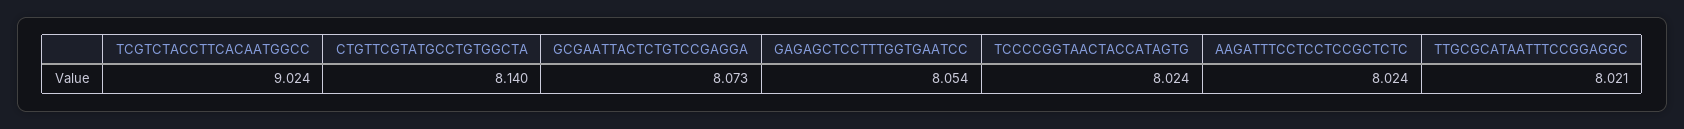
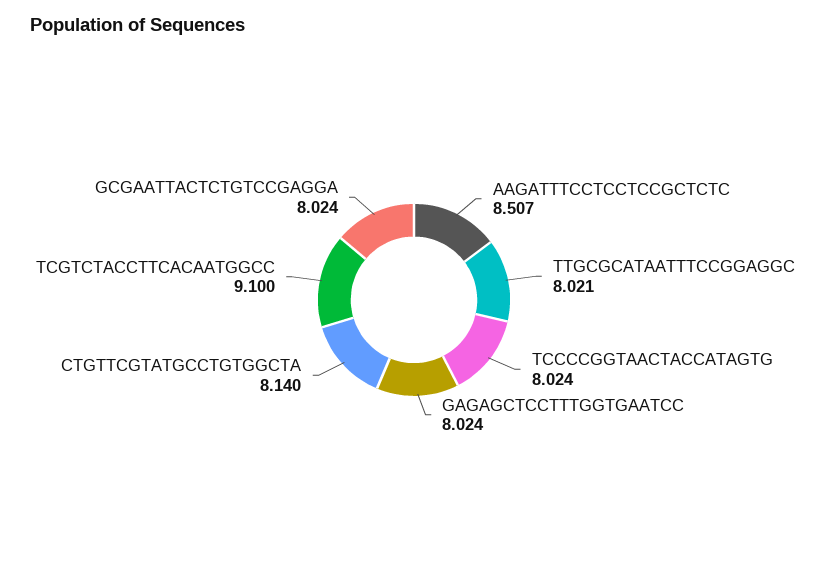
  {
-   "TCGTCTACCTTCACAATGGCC": 9.024,
+   "TCGTCTACCTTCACAATGGCC": 9.1,
    "CTGTTCGTATGCCTGTGGCTA": 8.14,
-   "GCGAATTACTCTGTCCGAGGA": 8.073,
+   "GCGAATTACTCTGTCCGAGGA": 8.024,
-   "GAGAGCTCCTTTGGTGAATCC": 8.054,
+   "GAGAGCTCCTTTGGTGAATCC": 8.024,
    "TCCCCGGTAACTACCATAGTG": 8.024,
-   "AAGATTTCCTCCTCCGCTCTC": 8.024,
+   "AAGATTTCCTCCTCCGCTCTC": 8.507,
    "TTGCGCATAATTTCCGGAGGC": 8.021
  }

